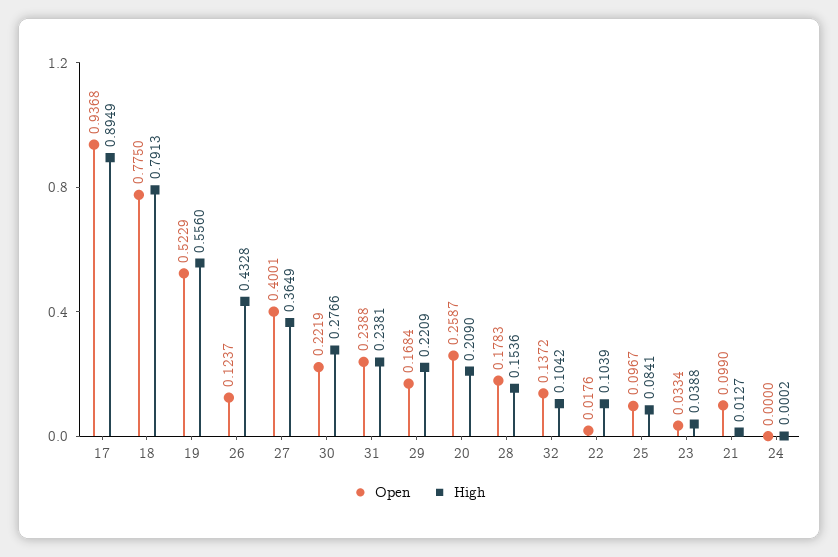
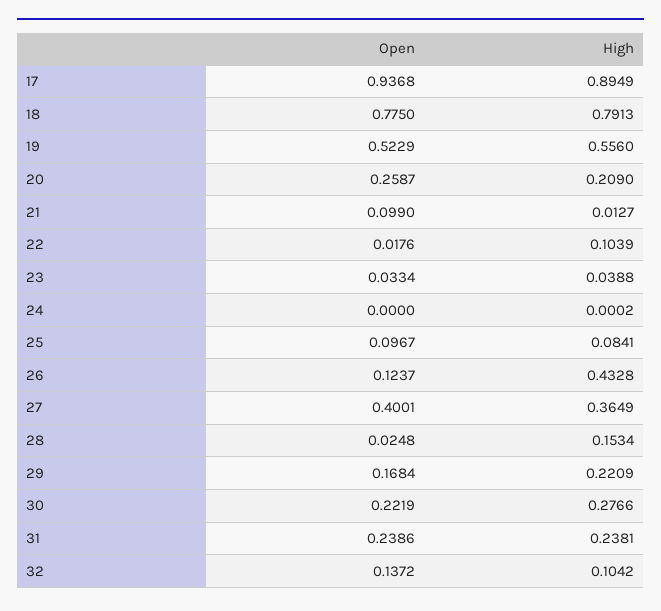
  {
    "Open": {
      "17": 0.9368,
      "18": 0.775,
      "19": 0.5229,
      "26": 0.1237,
      "27": 0.4001,
      "30": 0.2219,
-     "31": 0.2388,
+     "31": 0.2386,
      "29": 0.1684,
      "20": 0.2587,
-     "28": 0.1783,
+     "28": 0.0248,
      "32": 0.1372,
      "22": 0.0176,
      "25": 0.0967,
      "23": 0.0334,
      "21": 0.099,
      "24": 0
    },
    "High": {
      "17": 0.8949,
      "18": 0.7913,
      "19": 0.556,
      "26": 0.4328,
      "27": 0.3649,
      "30": 0.2766,
      "31": 0.2381,
      "29": 0.2209,
      "20": 0.209,
-     "28": 0.1536,
+     "28": 0.1534,
      "32": 0.1042,
      "22": 0.1039,
      "25": 0.0841,
      "23": 0.0388,
      "21": 0.0127,
      "24": 0.0002
    }
  }

